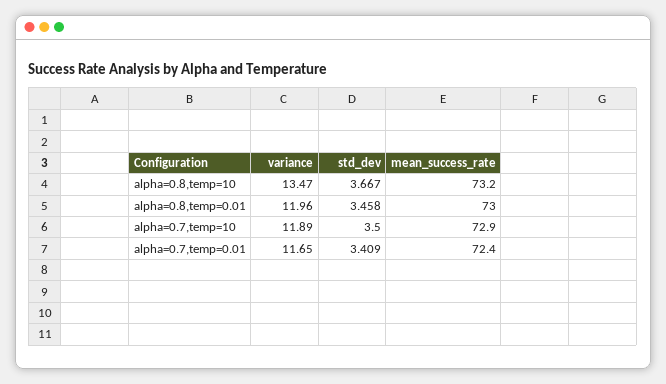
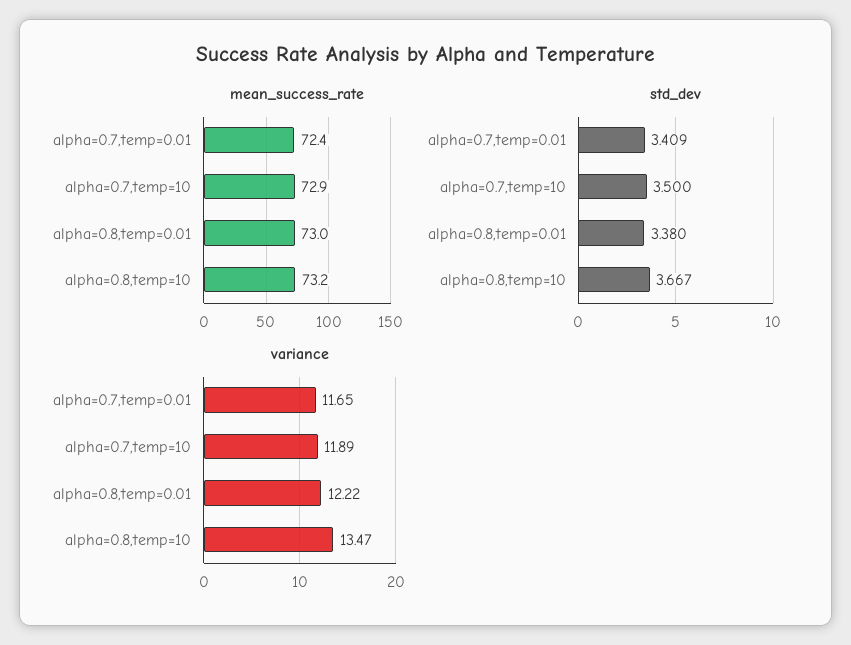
  {
    "variance": {
      "alpha=0.8,temp=10": 13.47,
-     "alpha=0.8,temp=0.01": 11.96,
+     "alpha=0.8,temp=0.01": 12.22,
      "alpha=0.7,temp=10": 11.89,
      "alpha=0.7,temp=0.01": 11.65
    },
    "std_dev": {
      "alpha=0.8,temp=10": 3.667,
-     "alpha=0.8,temp=0.01": 3.458,
+     "alpha=0.8,temp=0.01": 3.38,
      "alpha=0.7,temp=10": 3.5,
      "alpha=0.7,temp=0.01": 3.409
    },
    "mean_success_rate": {
      "alpha=0.8,temp=10": 73.2,
      "alpha=0.8,temp=0.01": 73,
      "alpha=0.7,temp=10": 72.9,
      "alpha=0.7,temp=0.01": 72.4
    }
  }

